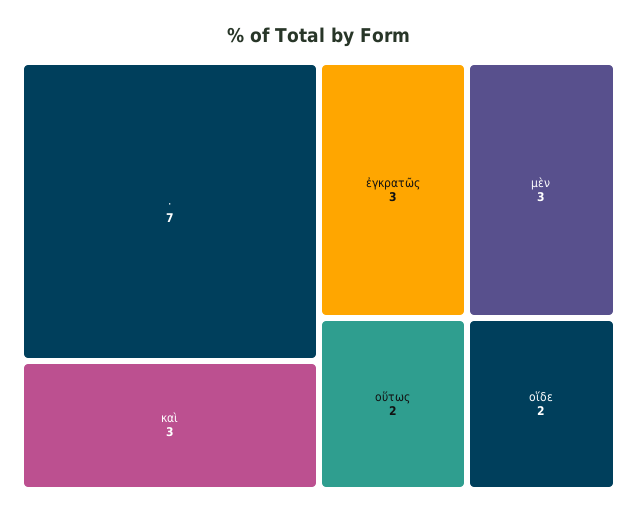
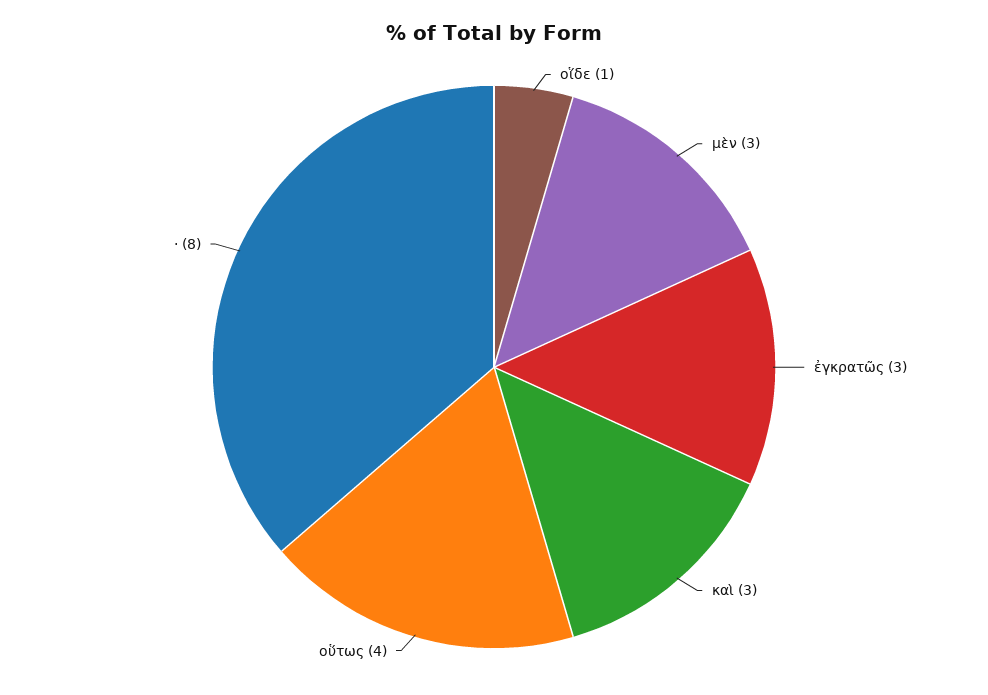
  {
-   "·": 7,
+   "·": 8,
    "καὶ": 3,
    "ἐγκρατῶς": 3,
    "μὲν": 3,
-   "οὕτως": 2,
+   "οὕτως": 4,
-   "οἵδε": 2
+   "οἵδε": 1
  }

